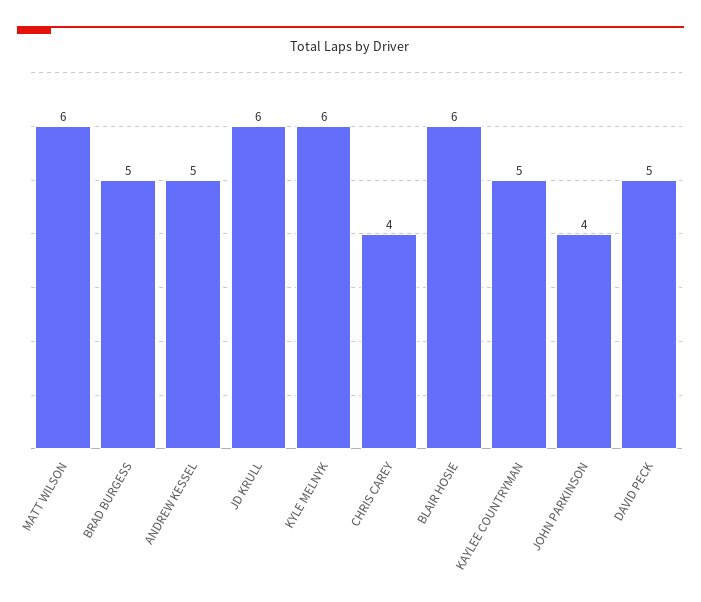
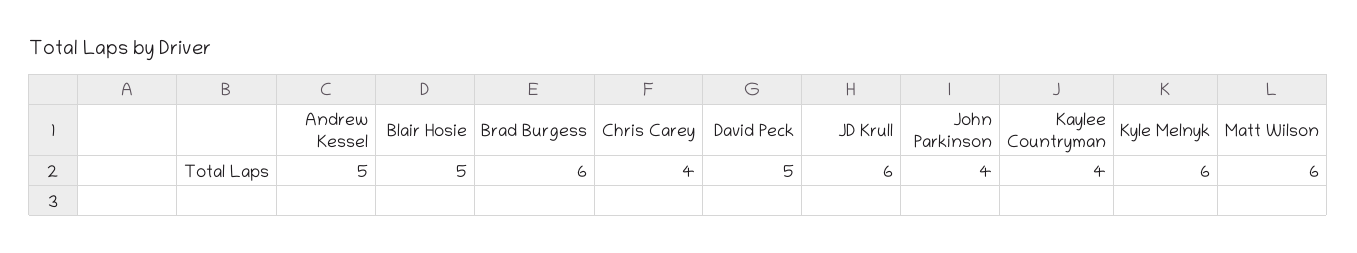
  {
    "MATT WILSON": 6,
-   "BRAD BURGESS": 5,
+   "BRAD BURGESS": 6,
    "ANDREW KESSEL": 5,
    "JD KRULL": 6,
    "KYLE MELNYK": 6,
    "CHRIS CAREY": 4,
-   "BLAIR HOSIE": 6,
+   "BLAIR HOSIE": 5,
-   "KAYLEE COUNTRYMAN": 5,
+   "KAYLEE COUNTRYMAN": 4,
    "JOHN PARKINSON": 4,
    "DAVID PECK": 5
  }

